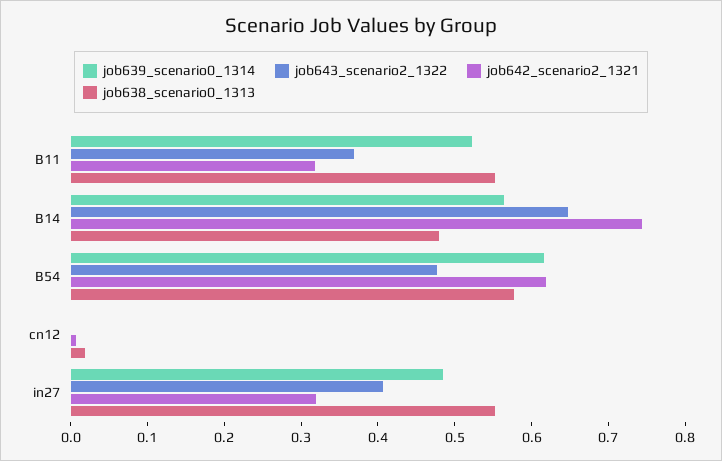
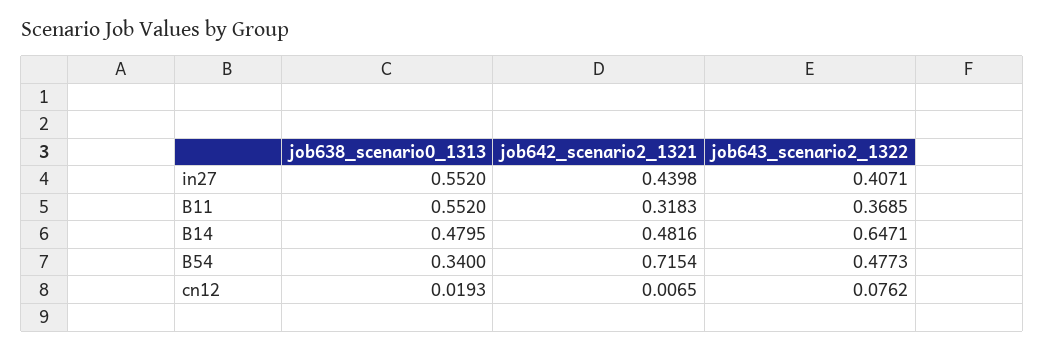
  {
-   "job639_scenario0_1314": {
-     "B11": 0.52,
-     "B14": 0.56,
-     "B54": 0.62,
-     "cn12": 0,
-     "in27": 0.48
-   },
    "job643_scenario2_1322": {
      "B11": 0.3685,
      "B14": 0.6471,
      "B54": 0.4773,
-     "cn12": 0,
+     "cn12": 0.0762,
      "in27": 0.4071
    },
    "job642_scenario2_1321": {
      "B11": 0.3183,
-     "B14": 0.74,
+     "B14": 0.4816,
-     "B54": 0.62,
+     "B54": 0.7154,
      "cn12": 0.0065,
-     "in27": 0.32
+     "in27": 0.4398
    },
    "job638_scenario0_1313": {
      "B11": 0.552,
      "B14": 0.4795,
-     "B54": 0.58,
+     "B54": 0.34,
      "cn12": 0.0193,
      "in27": 0.552
    }
  }

